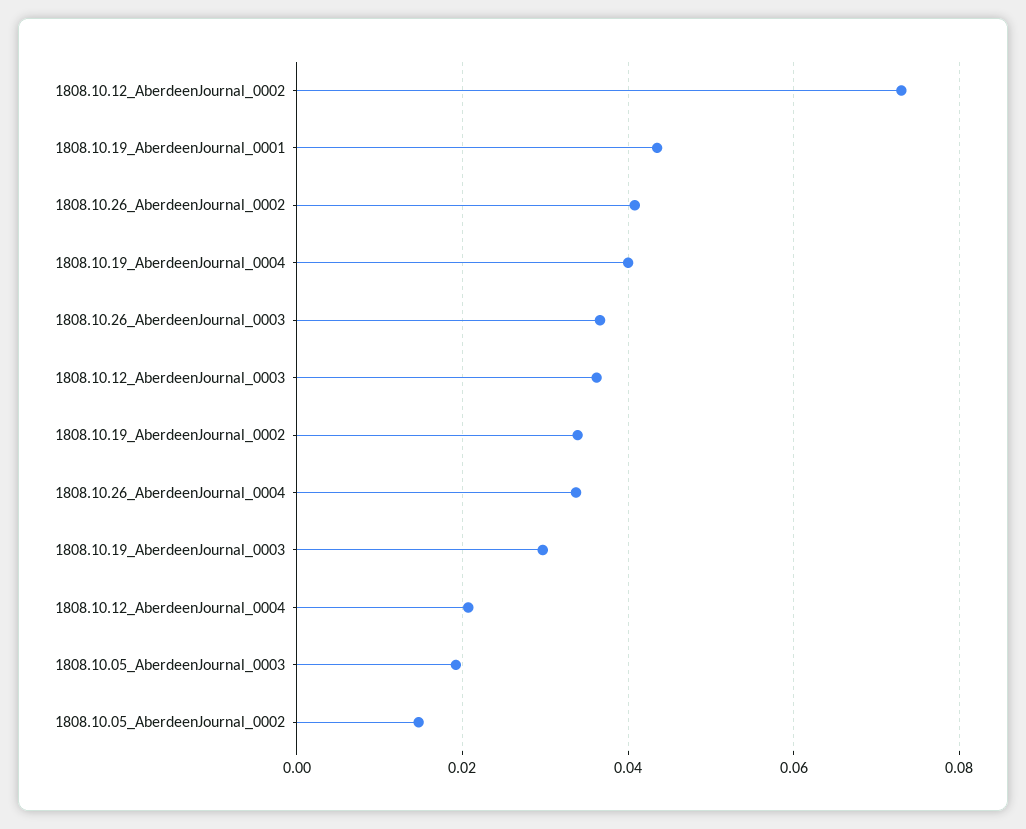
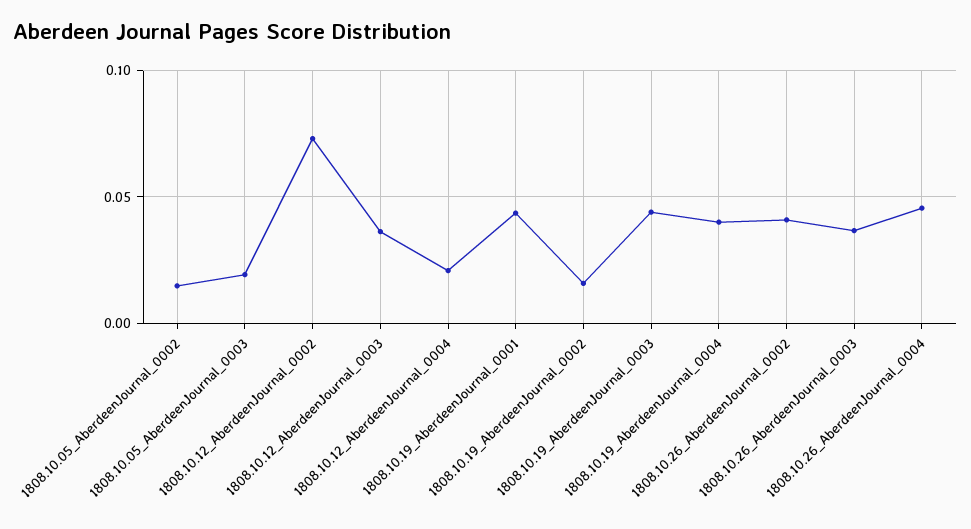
  {
    "1808.10.12_AberdeenJournal_0002": 0.074,
    "1808.10.19_AberdeenJournal_0001": 0.044,
    "1808.10.26_AberdeenJournal_0002": 0.04,
    "1808.10.19_AberdeenJournal_0004": 0.04,
    "1808.10.26_AberdeenJournal_0003": 0.036,
    "1808.10.12_AberdeenJournal_0003": 0.036,
-   "1808.10.19_AberdeenJournal_0002": 0.034,
+   "1808.10.19_AberdeenJournal_0002": 0.015,
-   "1808.10.26_AberdeenJournal_0004": 0.034,
+   "1808.10.26_AberdeenJournal_0004": 0.045,
-   "1808.10.19_AberdeenJournal_0003": 0.03,
+   "1808.10.19_AberdeenJournal_0003": 0.045,
    "1808.10.12_AberdeenJournal_0004": 0.02,
    "1808.10.05_AberdeenJournal_0003": 0.02,
    "1808.10.05_AberdeenJournal_0002": 0.014
  }

